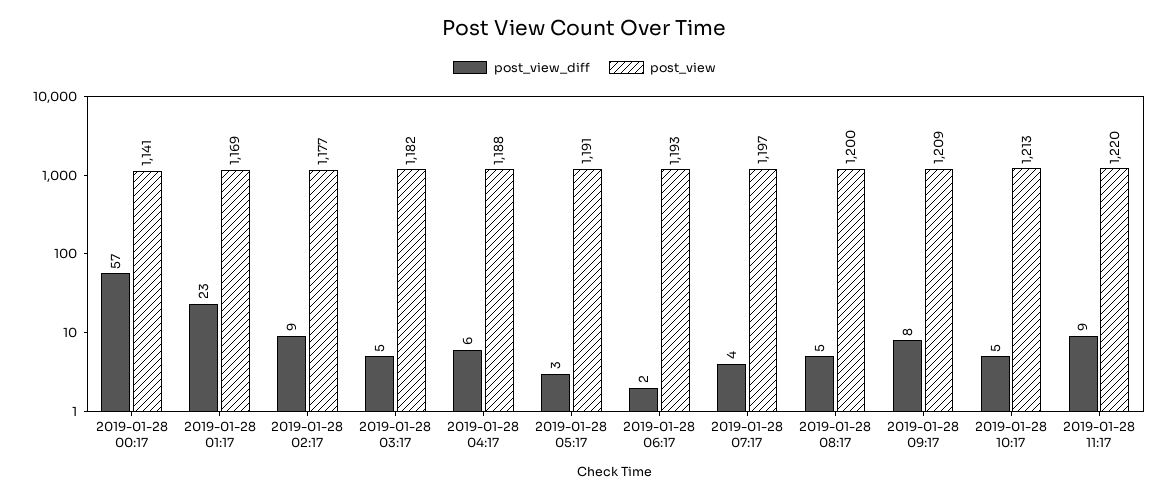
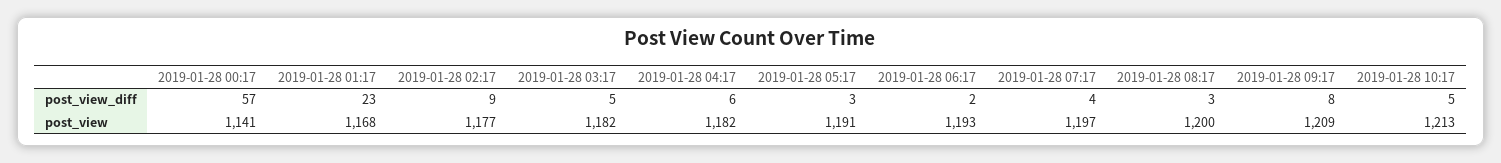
  {
    "post_view_diff": {
      "2019-01-28 00:17": 57,
      "2019-01-28 01:17": 23,
      "2019-01-28 02:17": 9,
      "2019-01-28 03:17": 5,
      "2019-01-28 04:17": 6,
      "2019-01-28 05:17": 3,
      "2019-01-28 06:17": 2,
      "2019-01-28 07:17": 4,
-     "2019-01-28 08:17": 5,
+     "2019-01-28 08:17": 3,
      "2019-01-28 09:17": 8,
-     "2019-01-28 10:17": 5,
+     "2019-01-28 10:17": 5
-     "2019-01-28 11:17": 9
    },
    "post_view": {
      "2019-01-28 00:17": 1141,
-     "2019-01-28 01:17": 1169,
+     "2019-01-28 01:17": 1168,
      "2019-01-28 02:17": 1177,
      "2019-01-28 03:17": 1182,
-     "2019-01-28 04:17": 1188,
+     "2019-01-28 04:17": 1182,
      "2019-01-28 05:17": 1191,
      "2019-01-28 06:17": 1193,
      "2019-01-28 07:17": 1197,
      "2019-01-28 08:17": 1200,
      "2019-01-28 09:17": 1209,
-     "2019-01-28 10:17": 1213,
+     "2019-01-28 10:17": 1213
-     "2019-01-28 11:17": 1220
    }
  }

